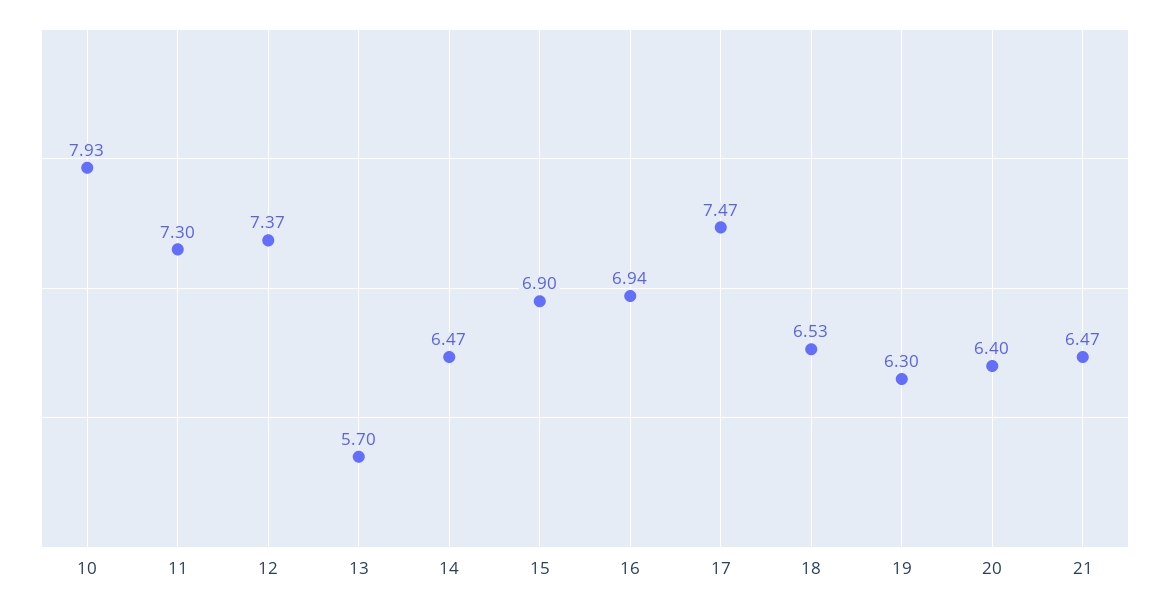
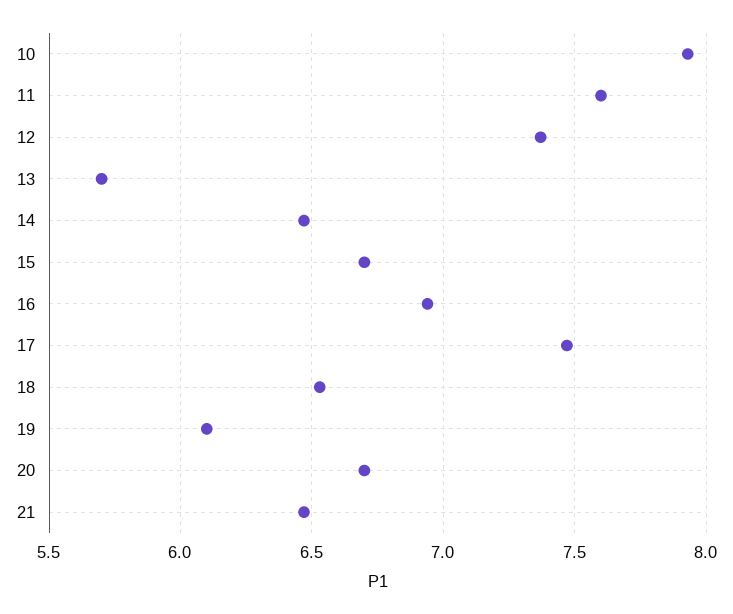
  {
    "10": 7.93,
-   "11": 7.3,
+   "11": 7.6,
    "12": 7.37,
    "13": 5.7,
    "14": 6.47,
-   "15": 6.9,
+   "15": 6.7,
    "16": 6.94,
    "17": 7.47,
    "18": 6.53,
-   "19": 6.3,
+   "19": 6.1,
-   "20": 6.4,
+   "20": 6.7,
    "21": 6.47
  }

